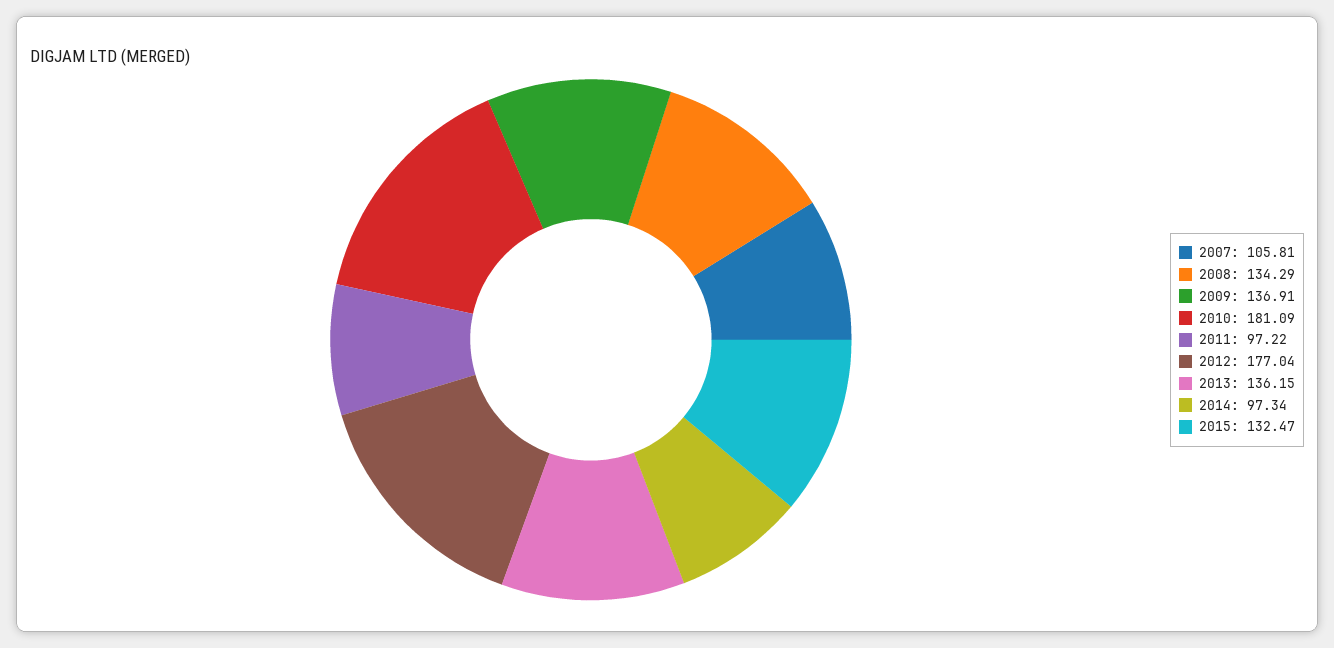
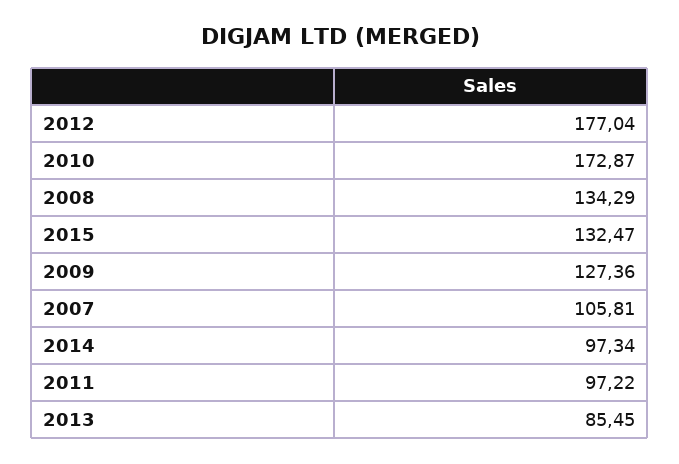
  {
    "2007": 105.81,
    "2008": 134.29,
-   "2009": 136.91,
+   "2009": 127.36,
-   "2010": 181.09,
+   "2010": 172.87,
    "2011": 97.22,
    "2012": 177.04,
-   "2013": 136.15,
+   "2013": 85.45,
    "2014": 97.34,
    "2015": 132.47
  }

